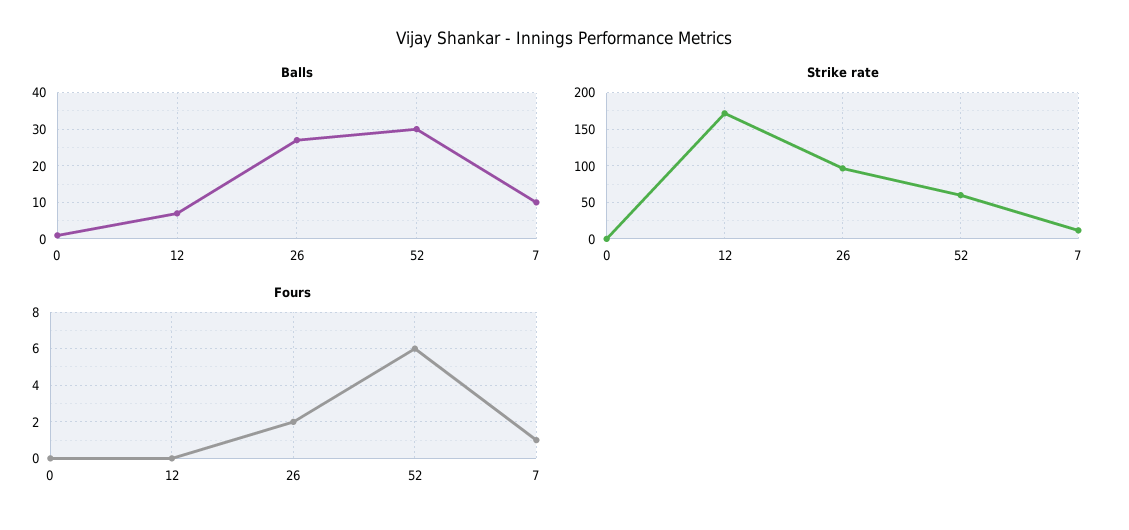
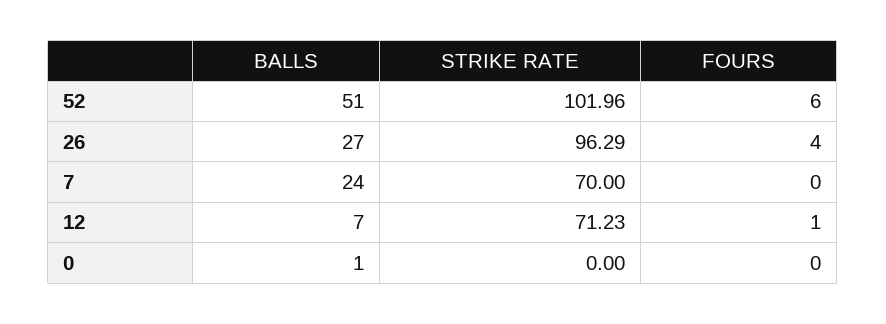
  {
    "Balls": {
      "0": 1,
      "12": 7,
      "26": 27,
-     "52": 30,
+     "52": 51,
-     "7": 10
+     "7": 24
    },
    "Strike rate": {
      "0": 0,
-     "12": 170,
+     "12": 71.23,
      "26": 96.29,
-     "52": 60,
+     "52": 101.96,
-     "7": 10
+     "7": 70
    },
    "Fours": {
      "0": 0,
-     "12": 0,
+     "12": 1,
-     "26": 2,
+     "26": 4,
      "52": 6,
-     "7": 1
+     "7": 0
    }
  }

